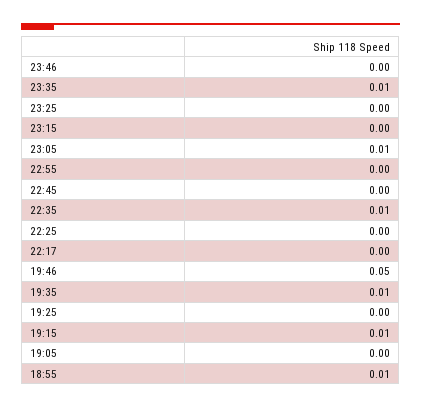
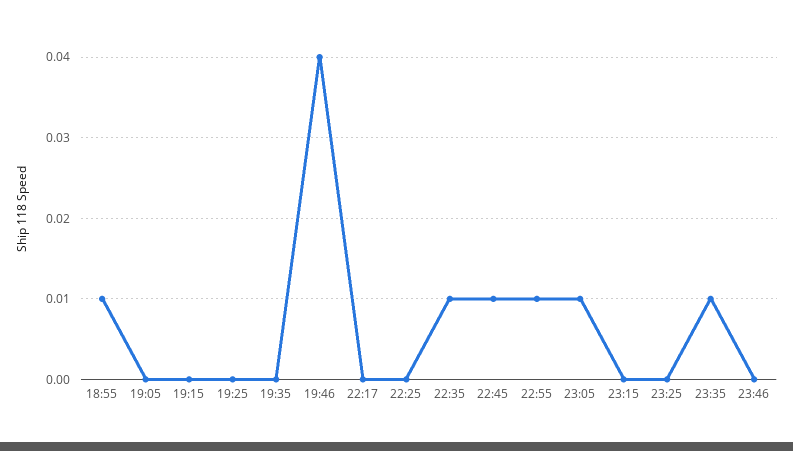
  {
    "23:46": 0,
    "23:35": 0.01,
    "23:25": 0,
    "23:15": 0,
    "23:05": 0.01,
-   "22:55": 0,
+   "22:55": 0.01,
-   "22:45": 0,
+   "22:45": 0.01,
    "22:35": 0.01,
    "22:25": 0,
    "22:17": 0,
-   "19:46": 0.05,
+   "19:46": 0.04,
-   "19:35": 0.01,
+   "19:35": 0,
    "19:25": 0,
-   "19:15": 0.01,
+   "19:15": 0,
    "19:05": 0,
    "18:55": 0.01
  }

